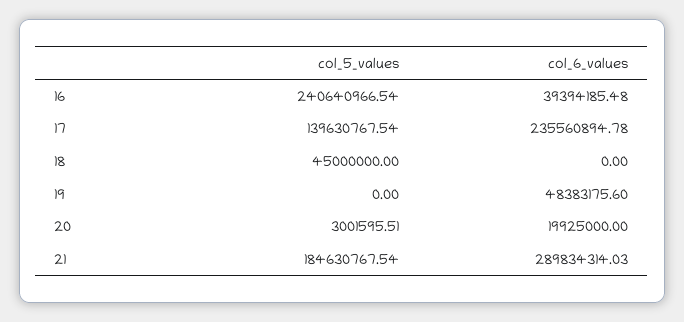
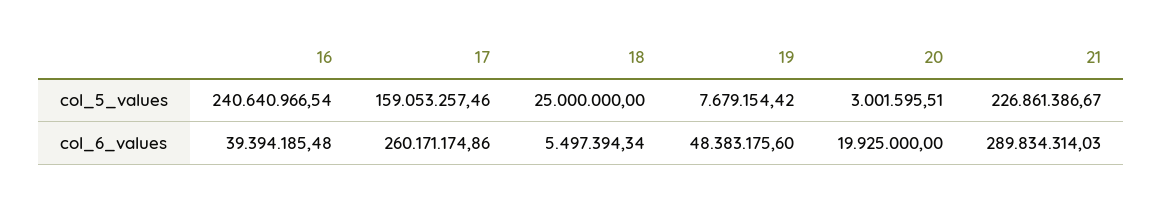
  {
    "col_5_values": {
      "16": 240640966.54,
-     "17": 139630767.54,
+     "17": 159053257.46,
-     "18": 45000000,
+     "18": 25000000,
-     "19": 0,
+     "19": 7679154.42,
      "20": 3001595.51,
-     "21": 184630767.54
+     "21": 226861386.67
    },
    "col_6_values": {
      "16": 39394185.48,
-     "17": 235560894.78,
+     "17": 260171174.86,
-     "18": 0,
+     "18": 5497394.34,
      "19": 48383175.6,
      "20": 19925000,
      "21": 289834314.03
    }
  }

